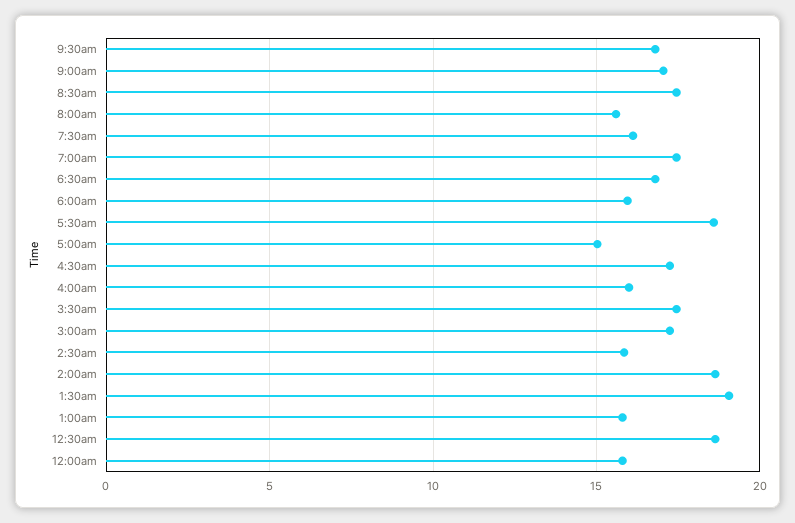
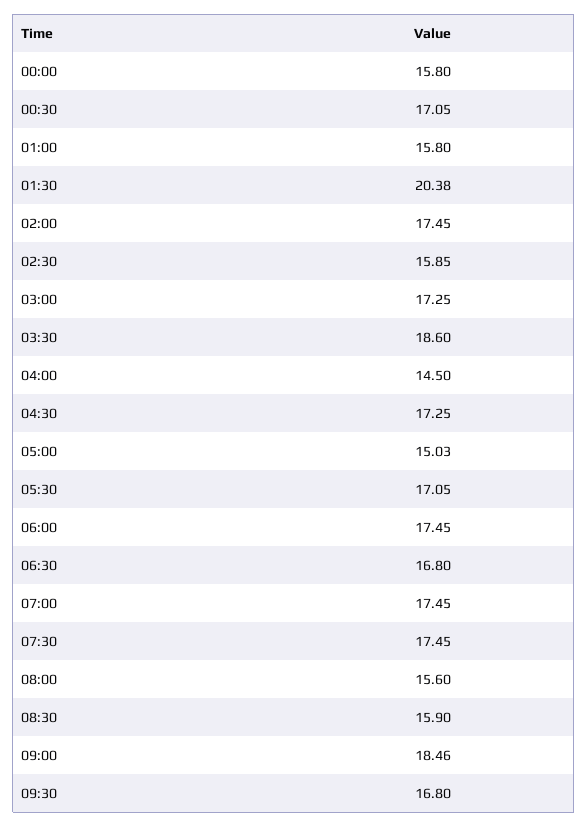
  {
    "9:30am": 16.8,
-   "9:00am": 17,
+   "9:00am": 18.46,
-   "8:30am": 17.5,
+   "8:30am": 15.9,
    "8:00am": 15.6,
-   "7:30am": 16,
+   "7:30am": 17.45,
    "7:00am": 17.45,
    "6:30am": 16.8,
-   "6:00am": 16,
+   "6:00am": 17.45,
-   "5:30am": 18.5,
+   "5:30am": 17.05,
    "5:00am": 15.03,
    "4:30am": 17.25,
-   "4:00am": 16,
+   "4:00am": 14.5,
-   "3:30am": 17.5,
+   "3:30am": 18.6,
    "3:00am": 17.25,
    "2:30am": 15.85,
-   "2:00am": 18.5,
+   "2:00am": 17.45,
-   "1:30am": 19,
+   "1:30am": 20.38,
    "1:00am": 15.8,
-   "12:30am": 18.5,
+   "12:30am": 17.05,
    "12:00am": 15.8
  }

